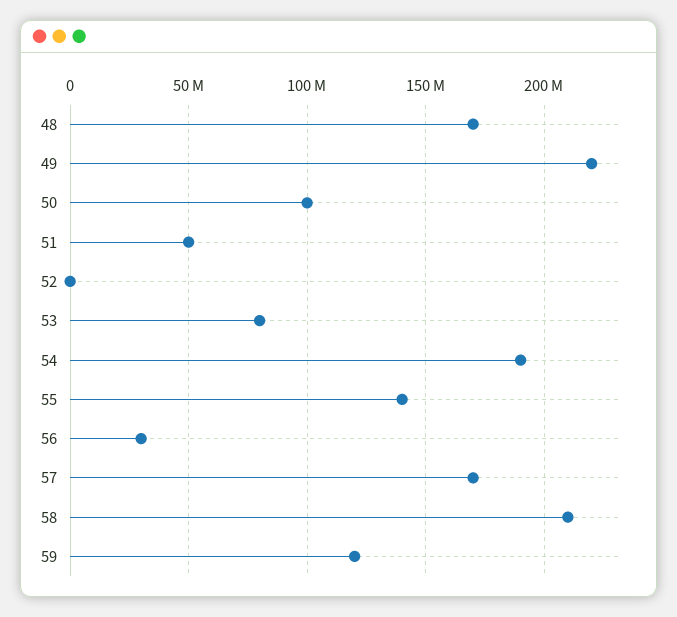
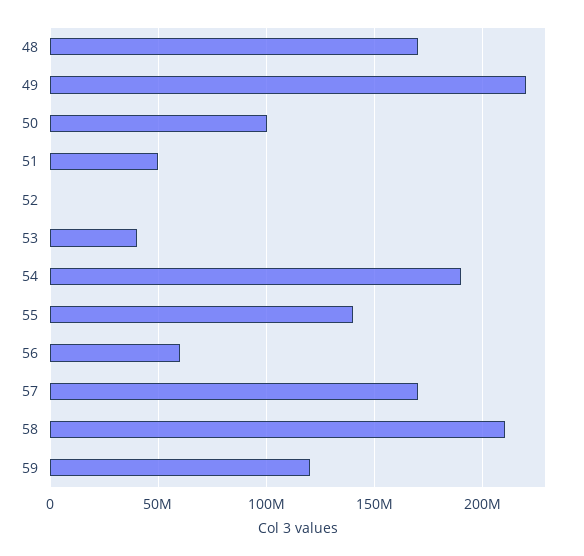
  {
    "48": 170000000,
    "49": 220000000,
    "50": 100000000,
    "51": 50000000,
    "52": 0,
-   "53": 80000000,
+   "53": 40000000,
    "54": 190000000,
    "55": 140000000,
-   "56": 30000000,
+   "56": 60000000,
    "57": 170000000,
    "58": 210000000,
    "59": 120000000
  }

